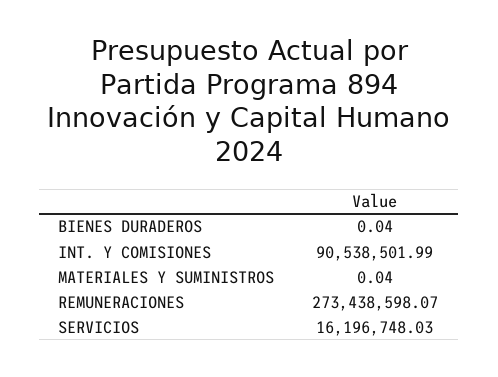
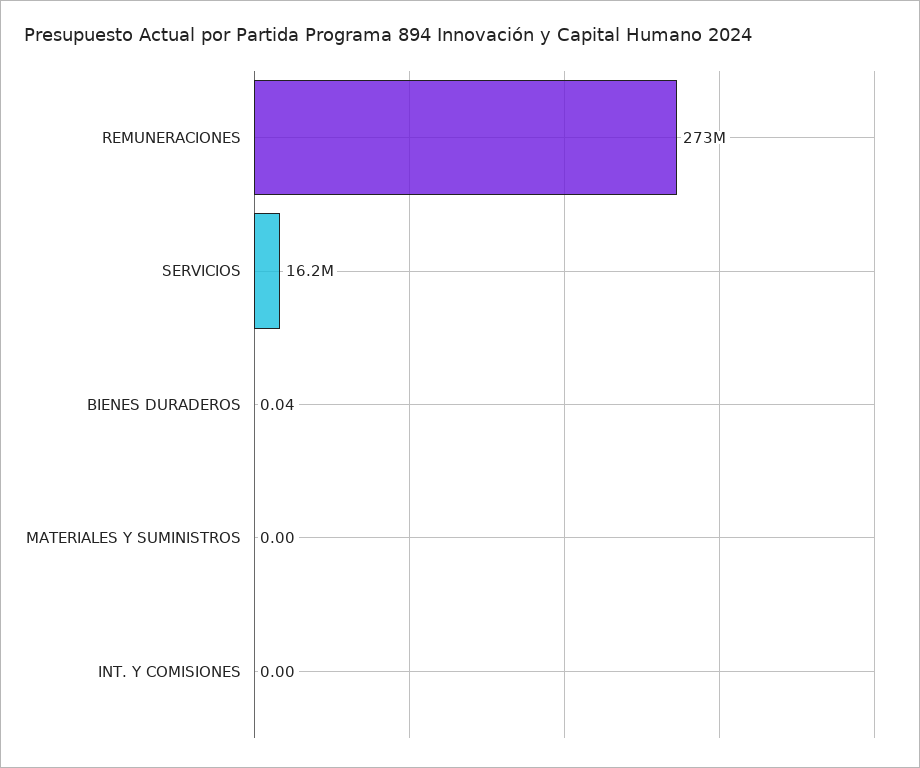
  {
    "BIENES DURADEROS": 0.04,
-   "INT. Y COMISIONES": 90538501.99,
+   "INT. Y COMISIONES": 0,
-   "MATERIALES Y SUMINISTROS": 0.04,
+   "MATERIALES Y SUMINISTROS": 0,
    "REMUNERACIONES": 273438598.07,
    "SERVICIOS": 16196748.03
  }

